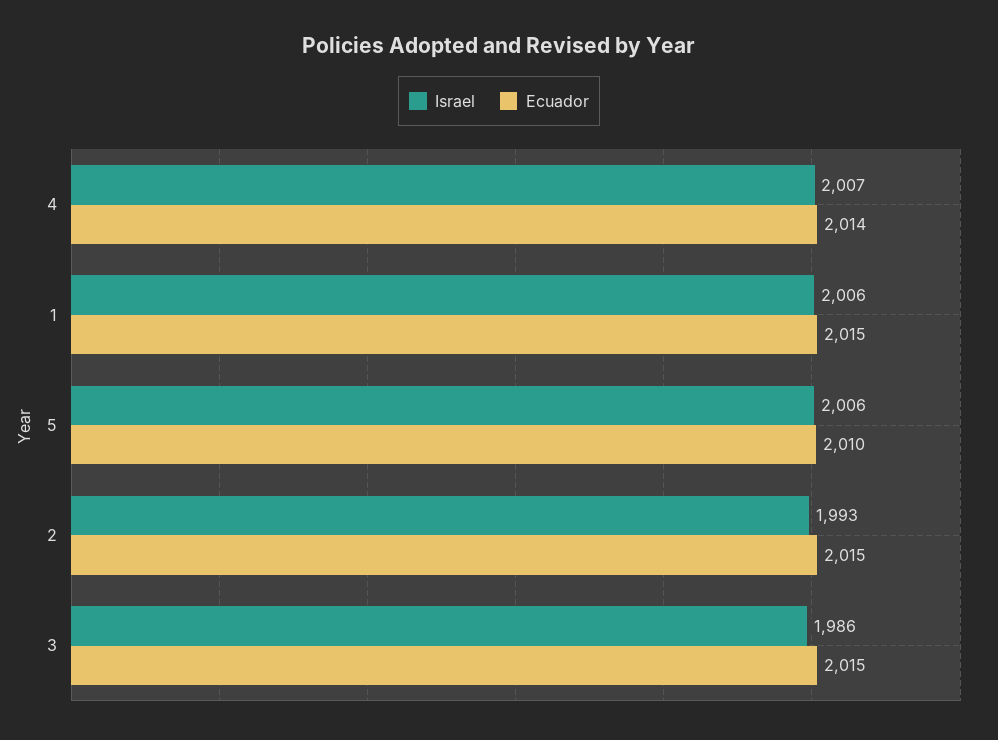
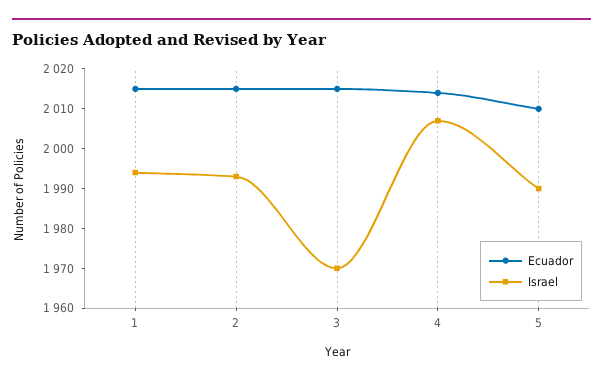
  {
    "Israel": {
      "4": 2007,
-     "1": 2006,
+     "1": 1995,
-     "5": 2006,
+     "5": 1990,
      "2": 1993,
-     "3": 1986
+     "3": 1970
    },
    "Ecuador": {
      "4": 2014,
      "1": 2015,
      "5": 2010,
      "2": 2015,
      "3": 2015
    }
  }

